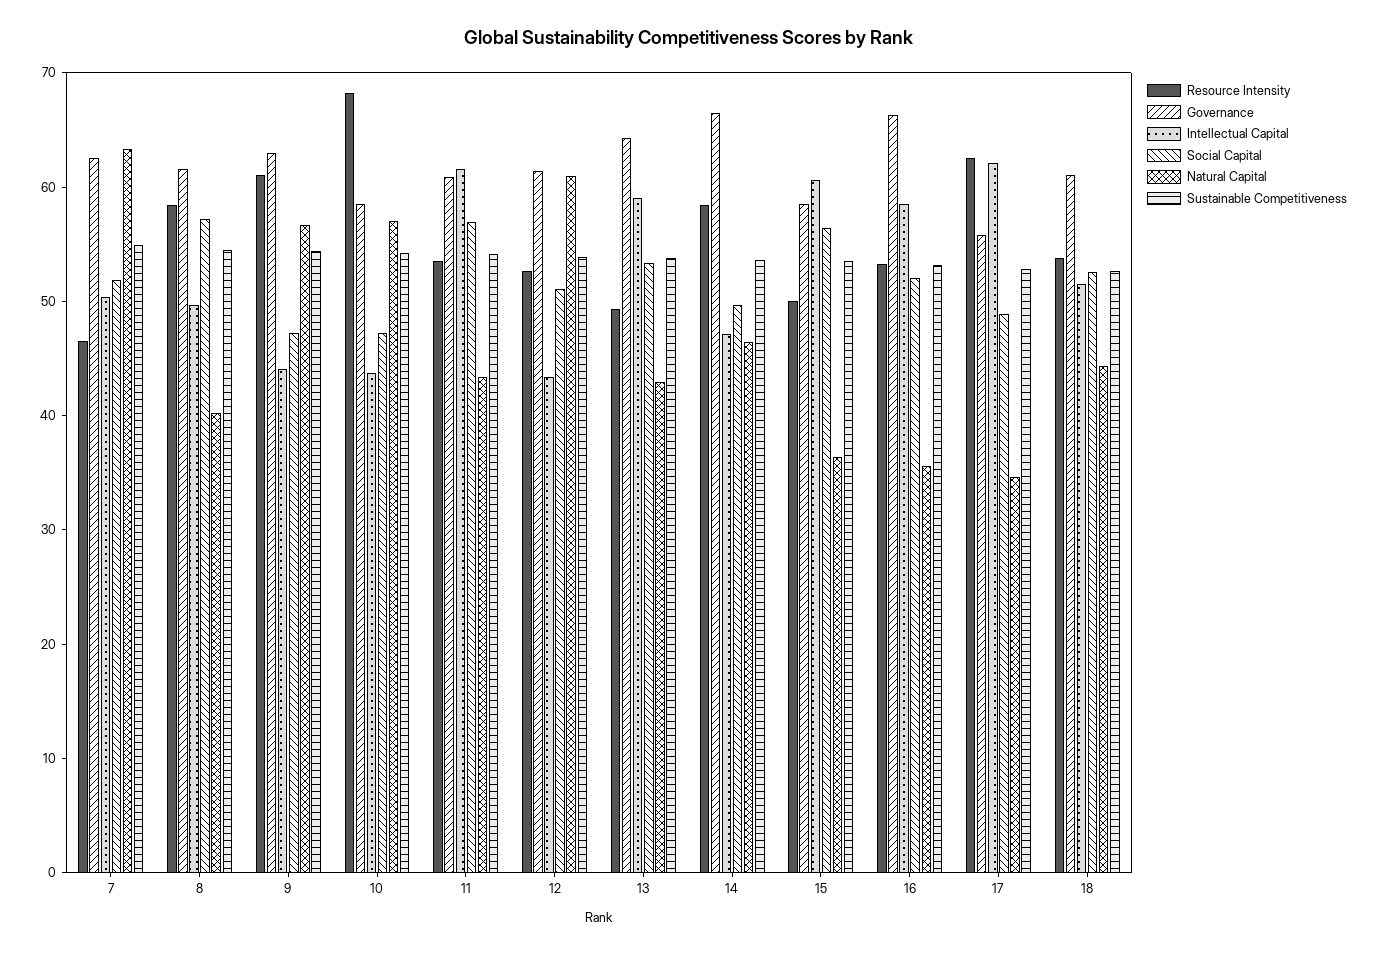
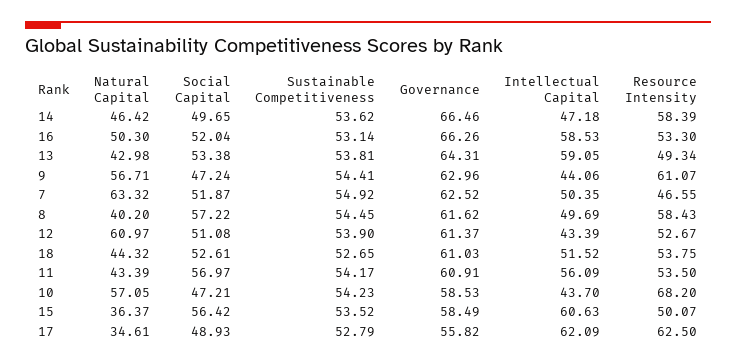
  {
    "Resource Intensity": {
      "7": 46.55,
      "8": 58.43,
      "9": 61.07,
      "10": 68.2,
      "11": 53.5,
      "12": 52.67,
      "13": 49.34,
      "14": 58.39,
      "15": 50.07,
      "16": 53.3,
      "17": 62.5,
      "18": 53.75
    },
    "Governance": {
      "7": 62.52,
      "8": 61.62,
      "9": 62.96,
      "10": 58.53,
      "11": 60.91,
      "12": 61.37,
      "13": 64.31,
      "14": 66.46,
      "15": 58.49,
      "16": 66.26,
      "17": 55.82,
      "18": 61.03
    },
    "Intellectual Capital": {
      "7": 50.35,
      "8": 49.69,
      "9": 44.06,
      "10": 43.7,
-     "11": 62,
+     "11": 56.09,
      "12": 43.39,
      "13": 59.05,
      "14": 47.18,
      "15": 60.63,
      "16": 58.53,
      "17": 62.09,
      "18": 51.52
    },
    "Social Capital": {
      "7": 51.87,
      "8": 57.22,
      "9": 47.24,
      "10": 47.21,
      "11": 56.97,
      "12": 51.08,
      "13": 53.38,
      "14": 49.65,
      "15": 56.42,
      "16": 52.04,
      "17": 48.93,
      "18": 52.61
    },
    "Natural Capital": {
      "7": 63.32,
      "8": 40.2,
      "9": 56.71,
      "10": 57.05,
      "11": 43.39,
      "12": 60.97,
      "13": 42.98,
      "14": 46.42,
      "15": 36.37,
-     "16": 36,
+     "16": 50.3,
      "17": 34.61,
      "18": 44.32
    },
    "Sustainable Competitiveness": {
      "7": 54.92,
      "8": 54.45,
      "9": 54.41,
      "10": 54.23,
      "11": 54.17,
      "12": 53.9,
      "13": 53.81,
      "14": 53.62,
      "15": 53.52,
      "16": 53.14,
      "17": 52.79,
      "18": 52.65
    }
  }

